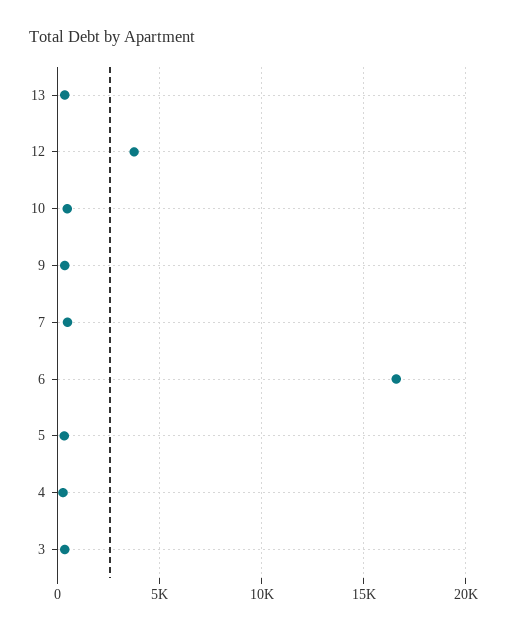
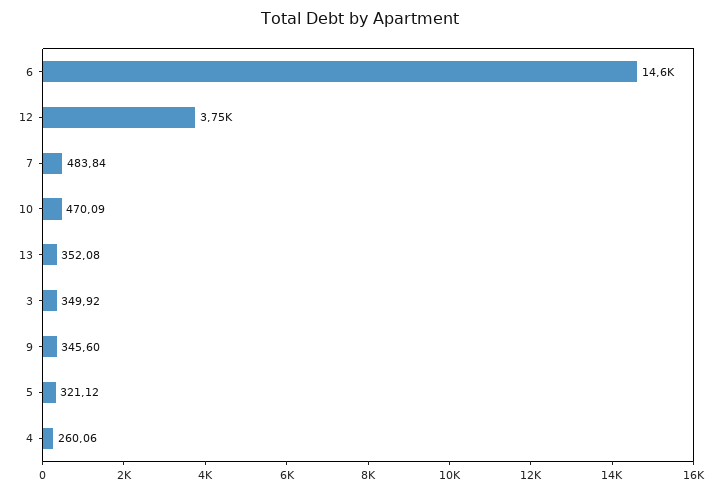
  {
    "13": 352.08,
    "12": 3750,
    "10": 470.09,
    "9": 345.6,
    "7": 483.84,
-   "6": 16500,
+   "6": 14600,
    "5": 321.12,
    "4": 260.06,
    "3": 349.92
  }

